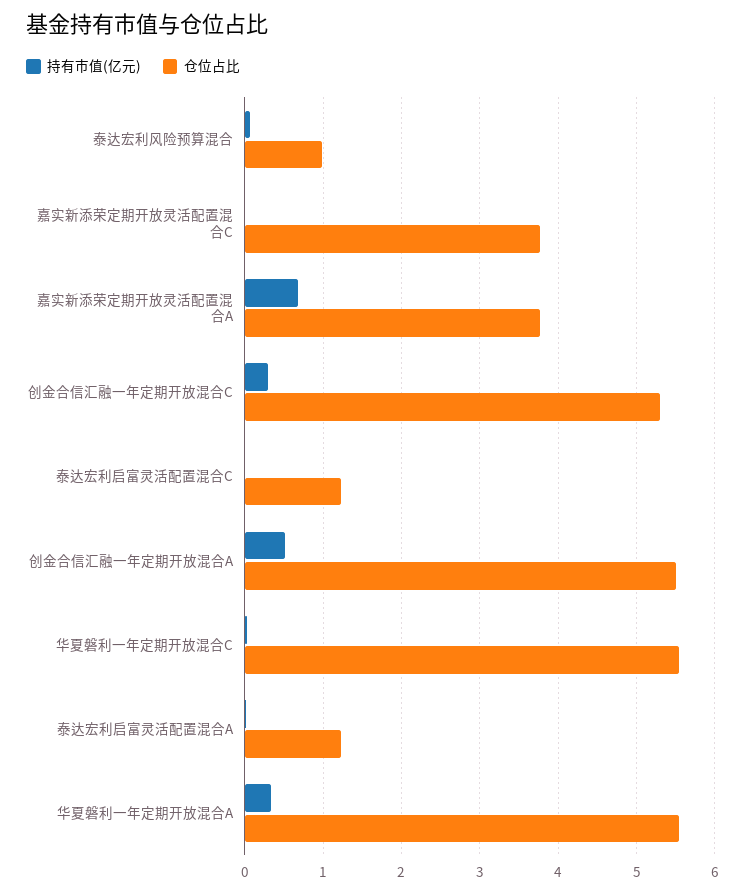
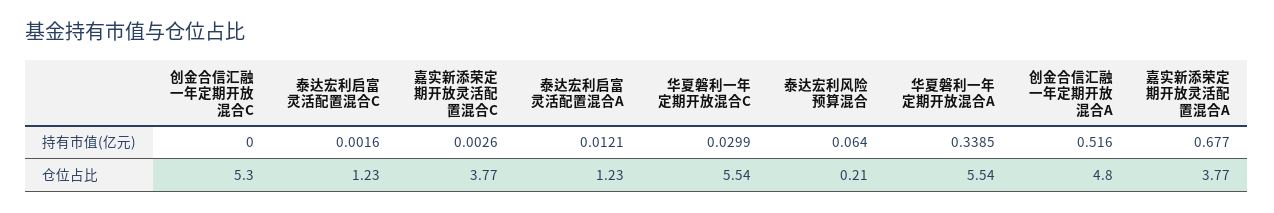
  {
    "持有市值(亿元)": {
      "泰达宏利风险预算混合": 0.064,
      "嘉实新添荣定期开放灵活配置混合C": 0.0026,
      "嘉实新添荣定期开放灵活配置混合A": 0.677,
-     "创金合信汇融一年定期开放混合C": 0.3,
+     "创金合信汇融一年定期开放混合C": 0,
      "泰达宏利启富灵活配置混合C": 0.0016,
      "创金合信汇融一年定期开放混合A": 0.516,
      "华夏磐利一年定期开放混合C": 0.0299,
      "泰达宏利启富灵活配置混合A": 0.0121,
      "华夏磐利一年定期开放混合A": 0.3385
    },
    "仓位占比": {
-     "泰达宏利风险预算混合": 1,
+     "泰达宏利风险预算混合": 0.21,
      "嘉实新添荣定期开放灵活配置混合C": 3.77,
      "嘉实新添荣定期开放灵活配置混合A": 3.77,
      "创金合信汇融一年定期开放混合C": 5.3,
      "泰达宏利启富灵活配置混合C": 1.23,
-     "创金合信汇融一年定期开放混合A": 5.5,
+     "创金合信汇融一年定期开放混合A": 4.8,
      "华夏磐利一年定期开放混合C": 5.54,
      "泰达宏利启富灵活配置混合A": 1.23,
      "华夏磐利一年定期开放混合A": 5.54
    }
  }

